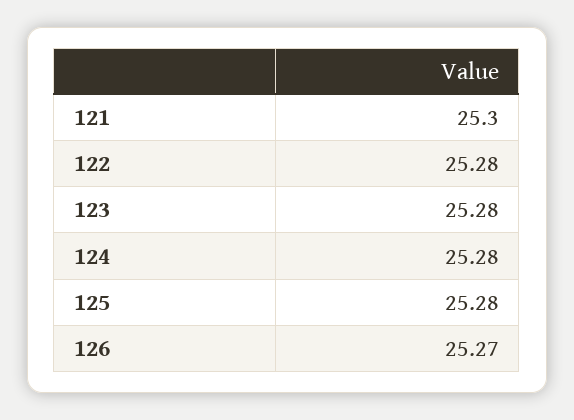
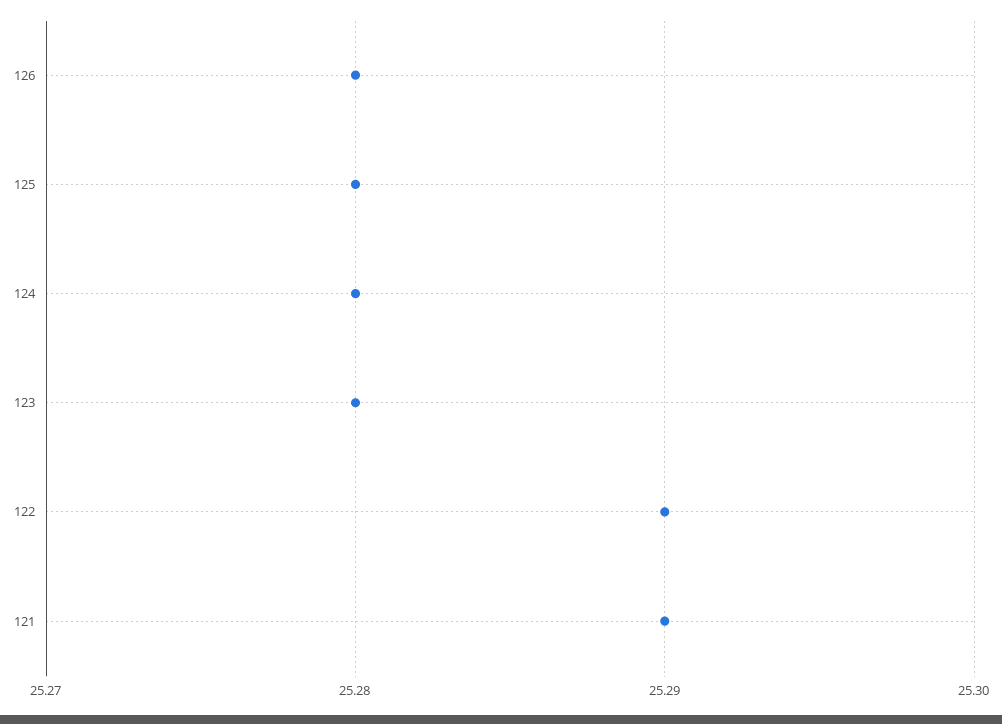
  {
-   "121": 25.3,
+   "121": 25.29,
-   "122": 25.28,
+   "122": 25.29,
    "123": 25.28,
    "124": 25.28,
    "125": 25.28,
-   "126": 25.27
+   "126": 25.28
  }

